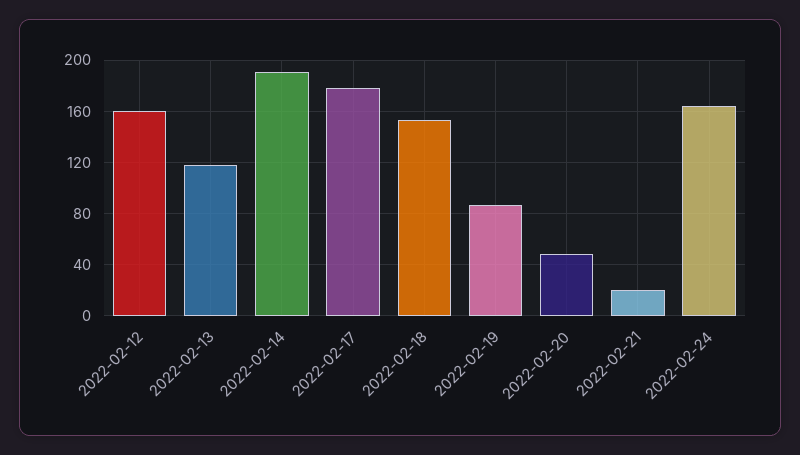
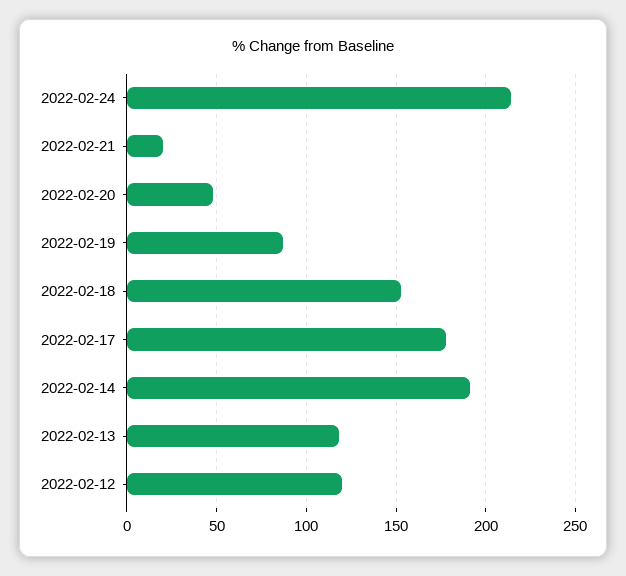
  {
-   "2022-02-12": 160,
+   "2022-02-12": 120,
    "2022-02-13": 120,
    "2022-02-14": 190,
    "2022-02-17": 180,
    "2022-02-18": 155,
    "2022-02-19": 85,
    "2022-02-20": 50,
    "2022-02-21": 20,
-   "2022-02-24": 165
+   "2022-02-24": 215
  }

